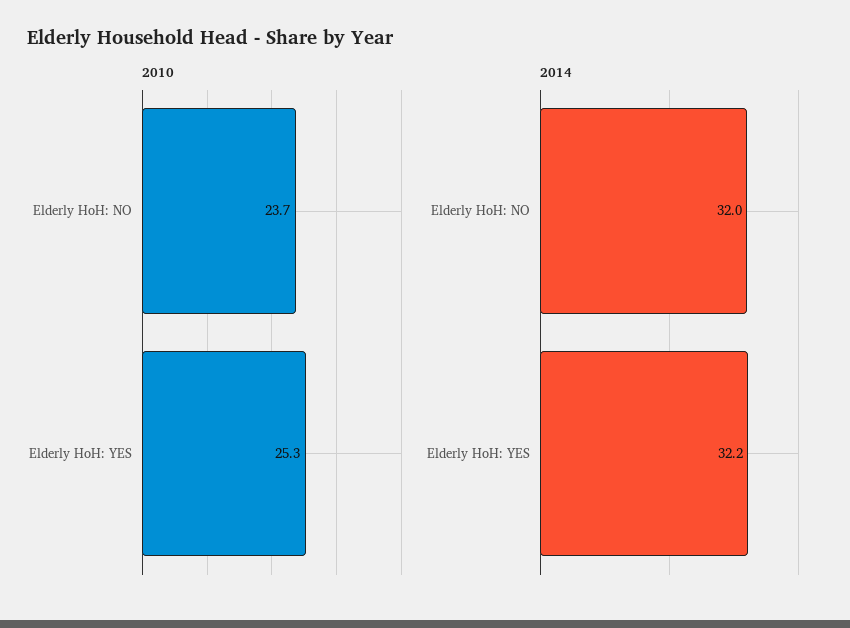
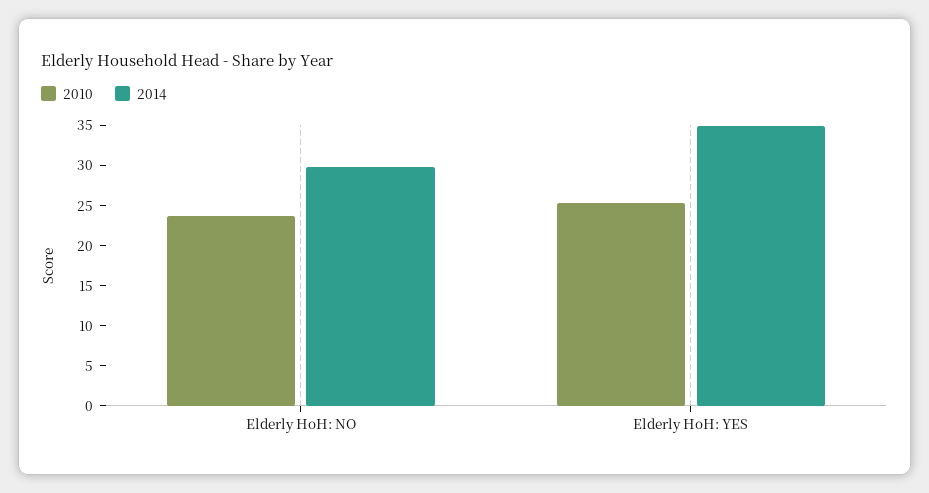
  {
    "2010": {
      "Elderly HoH: NO": 23.7,
      "Elderly HoH: YES": 25.3
    },
    "2014": {
-     "Elderly HoH: NO": 32,
+     "Elderly HoH: NO": 30,
-     "Elderly HoH: YES": 32.2
+     "Elderly HoH: YES": 35
    }
  }

